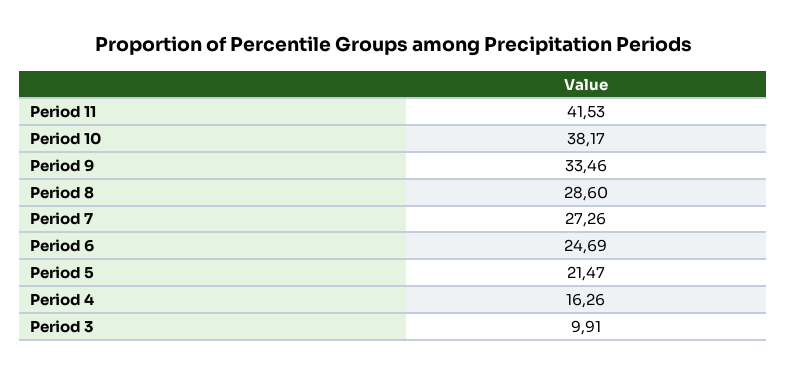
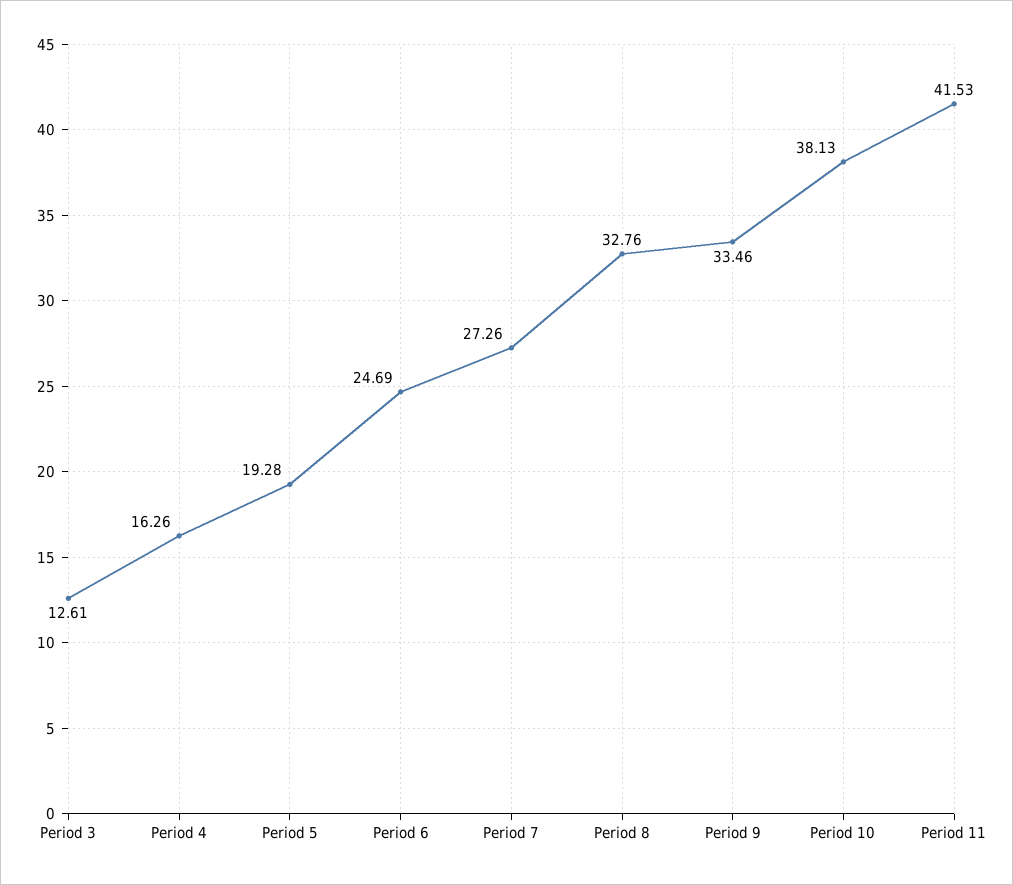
  {
    "Period 11": 41.53,
-   "Period 10": 38.17,
+   "Period 10": 38.13,
    "Period 9": 33.46,
-   "Period 8": 28.6,
+   "Period 8": 32.76,
    "Period 7": 27.26,
    "Period 6": 24.69,
-   "Period 5": 21.47,
+   "Period 5": 19.28,
    "Period 4": 16.26,
-   "Period 3": 9.91
+   "Period 3": 12.61
  }

